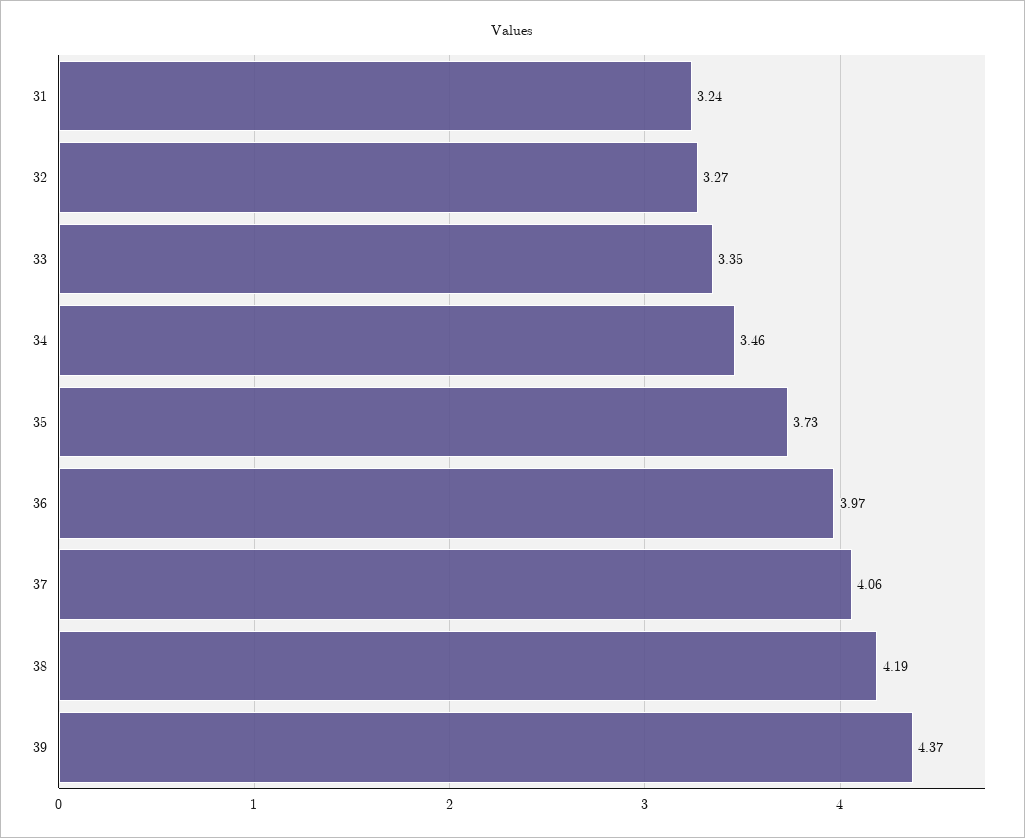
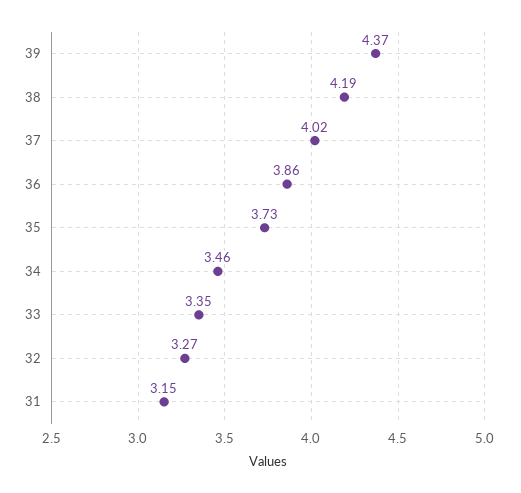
  {
-   "31": 3.24,
+   "31": 3.15,
    "32": 3.27,
    "33": 3.35,
    "34": 3.46,
    "35": 3.73,
-   "36": 3.97,
+   "36": 3.86,
-   "37": 4.06,
+   "37": 4.02,
    "38": 4.19,
    "39": 4.37
  }

